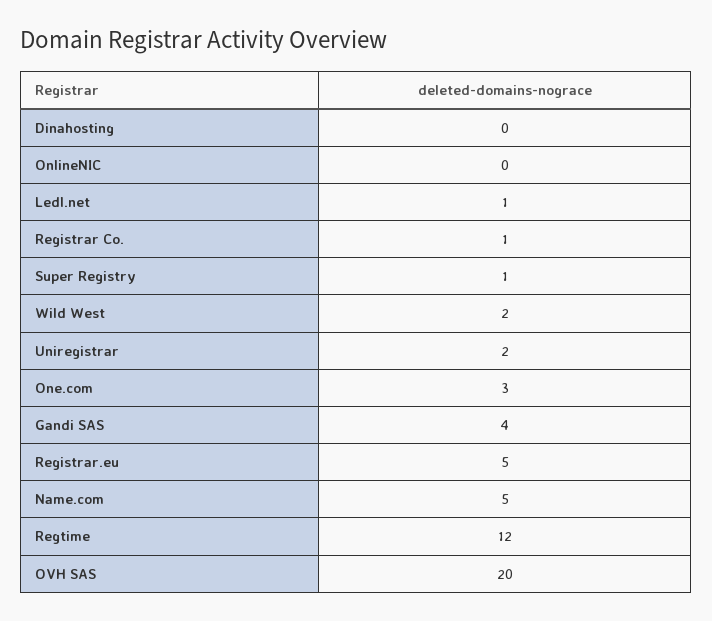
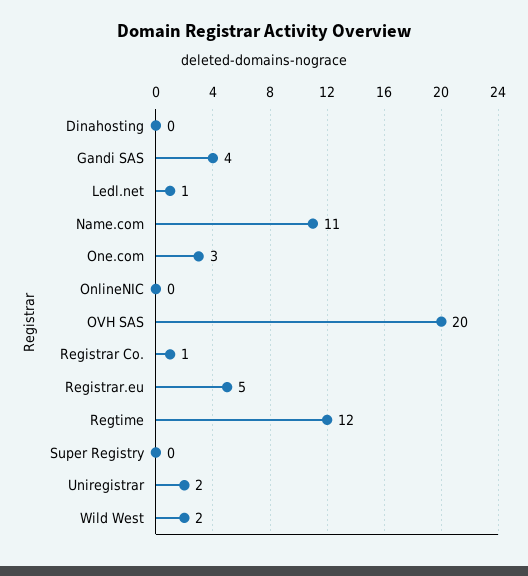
  {
    "Dinahosting": 0,
    "OnlineNIC": 0,
    "Ledl.net": 1,
    "Registrar Co.": 1,
-   "Super Registry": 1,
+   "Super Registry": 0,
    "Wild West": 2,
    "Uniregistrar": 2,
    "One.com": 3,
    "Gandi SAS": 4,
    "Registrar.eu": 5,
-   "Name.com": 5,
+   "Name.com": 11,
    "Regtime": 12,
    "OVH SAS": 20
  }

